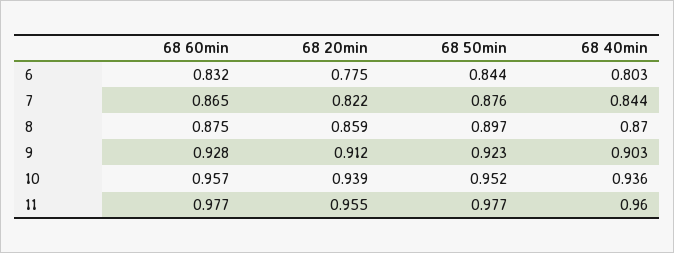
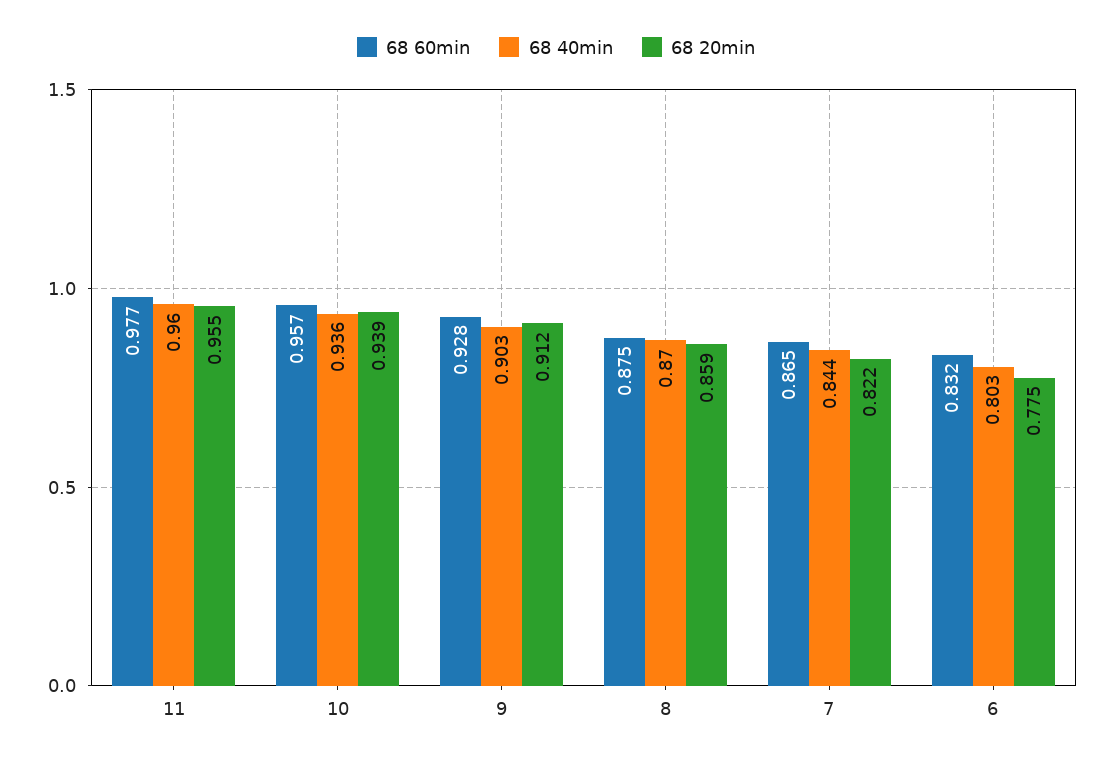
  {
    "68 60min": {
      "6": 0.832,
      "7": 0.865,
      "8": 0.875,
      "9": 0.928,
      "10": 0.957,
      "11": 0.977
    },
    "68 20min": {
      "6": 0.775,
      "7": 0.822,
      "8": 0.859,
      "9": 0.912,
      "10": 0.939,
      "11": 0.955
    },
-   "68 50min": {
-     "6": 0.844,
-     "7": 0.876,
-     "8": 0.897,
-     "9": 0.923,
-     "10": 0.952,
-     "11": 0.977
-   },
    "68 40min": {
      "6": 0.803,
      "7": 0.844,
      "8": 0.87,
      "9": 0.903,
      "10": 0.936,
      "11": 0.96
    }
  }

